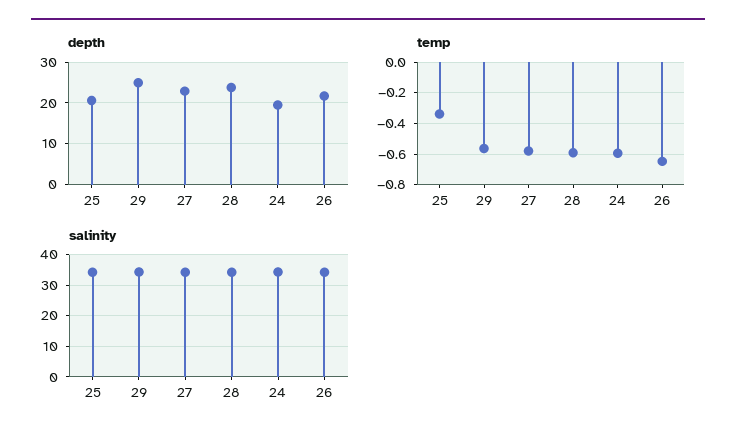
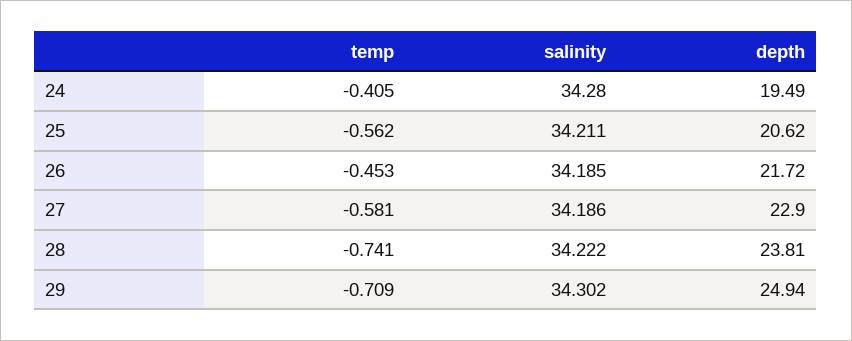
  {
    "depth": {
      "25": 20.62,
      "29": 24.94,
      "27": 22.9,
      "28": 23.81,
      "24": 19.49,
      "26": 21.72
    },
    "temp": {
-     "25": -0.35,
+     "25": -0.562,
-     "29": -0.55,
+     "29": -0.709,
      "27": -0.581,
-     "28": -0.6,
+     "28": -0.741,
-     "24": -0.6,
+     "24": -0.405,
-     "26": -0.65
+     "26": -0.453
    },
    "salinity": {
      "25": 34.211,
      "29": 34.302,
      "27": 34.186,
      "28": 34.222,
      "24": 34.28,
      "26": 34.185
    }
  }

